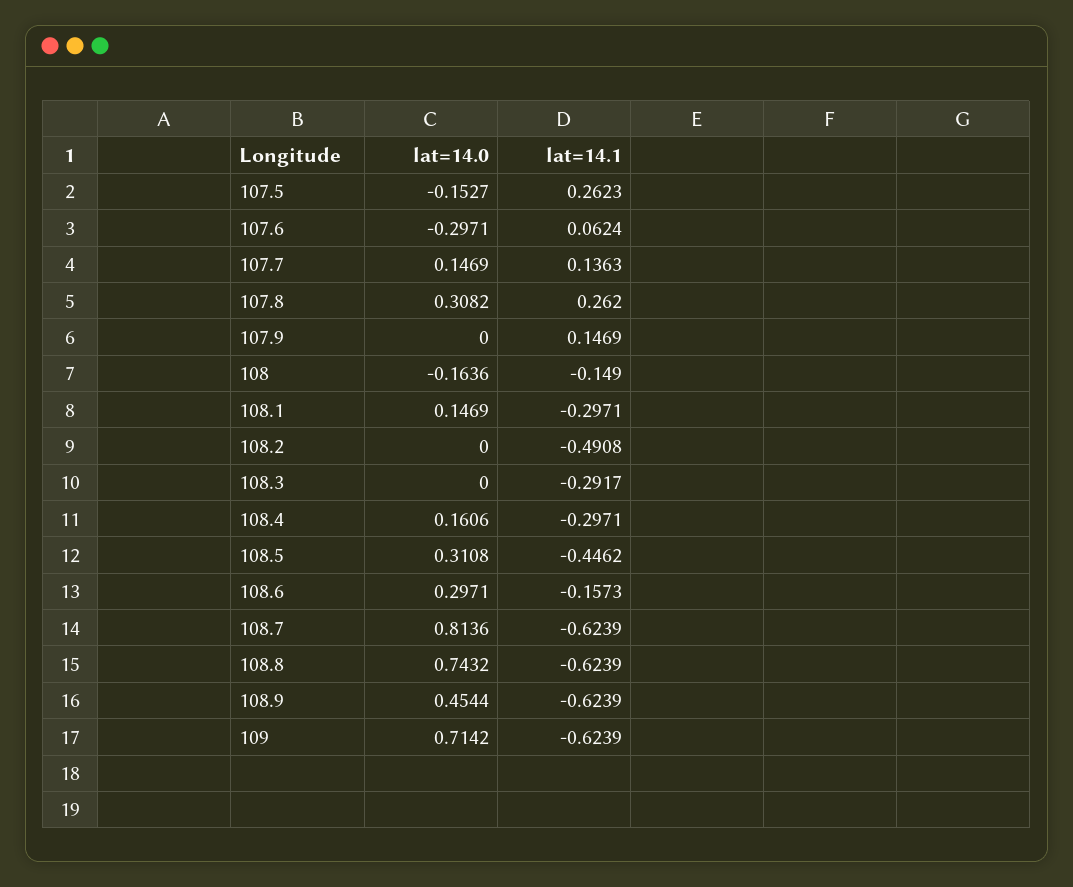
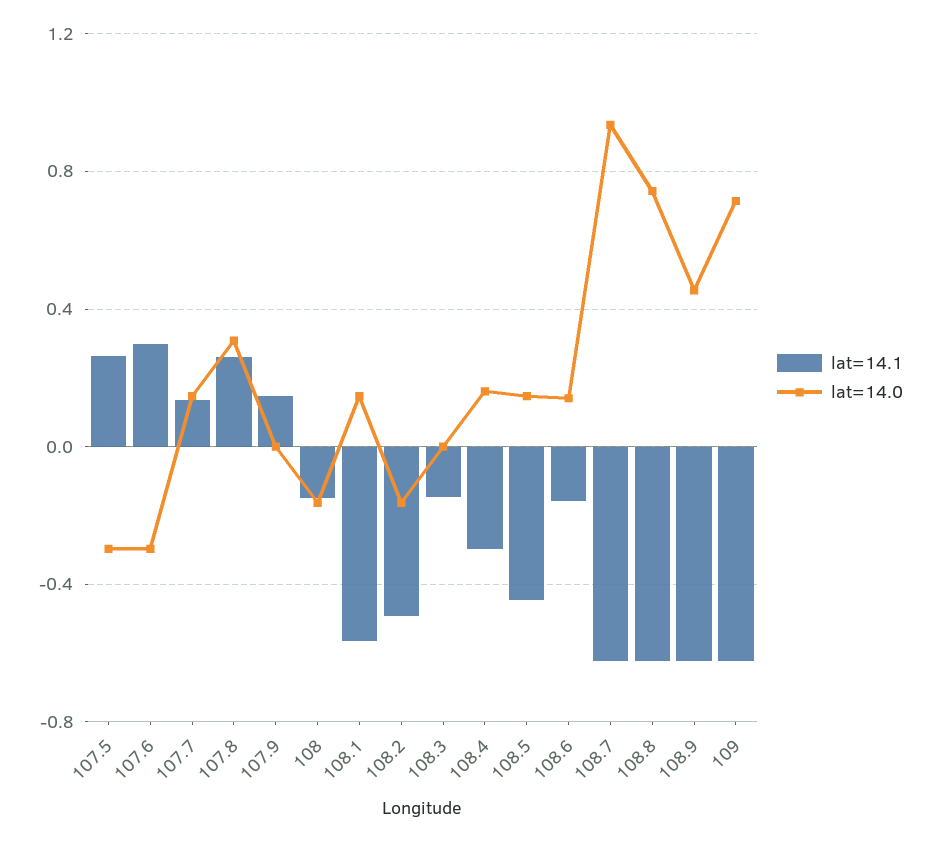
  {
    "lat=14.0": {
-     "107.5": -0.1527,
+     "107.5": -0.3,
      "107.6": -0.2971,
      "107.7": 0.1469,
      "107.8": 0.3082,
      "107.9": 0,
      "108": -0.1636,
      "108.1": 0.1469,
-     "108.2": 0,
+     "108.2": -0.15,
      "108.3": 0,
      "108.4": 0.1606,
-     "108.5": 0.3108,
+     "108.5": 0.15,
-     "108.6": 0.2971,
+     "108.6": 0.15,
-     "108.7": 0.8136,
+     "108.7": 0.95,
      "108.8": 0.7432,
      "108.9": 0.4544,
      "109": 0.7142
    },
    "lat=14.1": {
      "107.5": 0.2623,
-     "107.6": 0.0624,
+     "107.6": 0.3,
      "107.7": 0.1363,
      "107.8": 0.262,
      "107.9": 0.1469,
      "108": -0.149,
-     "108.1": -0.2971,
+     "108.1": -0.55,
      "108.2": -0.4908,
-     "108.3": -0.2917,
+     "108.3": -0.15,
      "108.4": -0.2971,
      "108.5": -0.4462,
      "108.6": -0.1573,
      "108.7": -0.6239,
      "108.8": -0.6239,
      "108.9": -0.6239,
      "109": -0.6239
    }
  }

